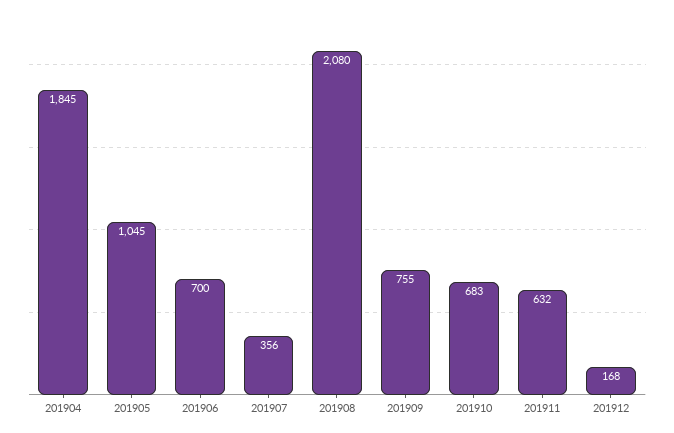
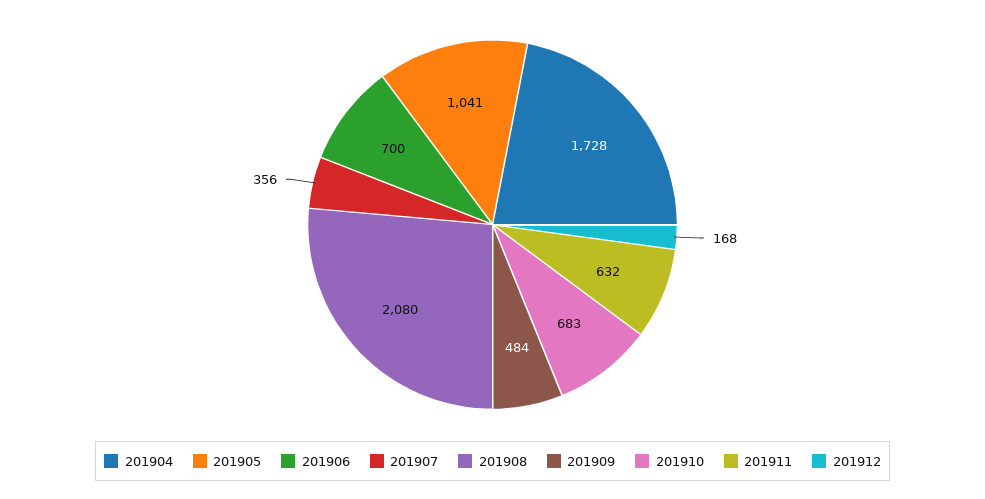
  {
-   "201904": 1845,
+   "201904": 1728,
-   "201905": 1045,
+   "201905": 1041,
    "201906": 700,
    "201907": 356,
    "201908": 2080,
-   "201909": 755,
+   "201909": 484,
    "201910": 683,
    "201911": 632,
    "201912": 168
  }

